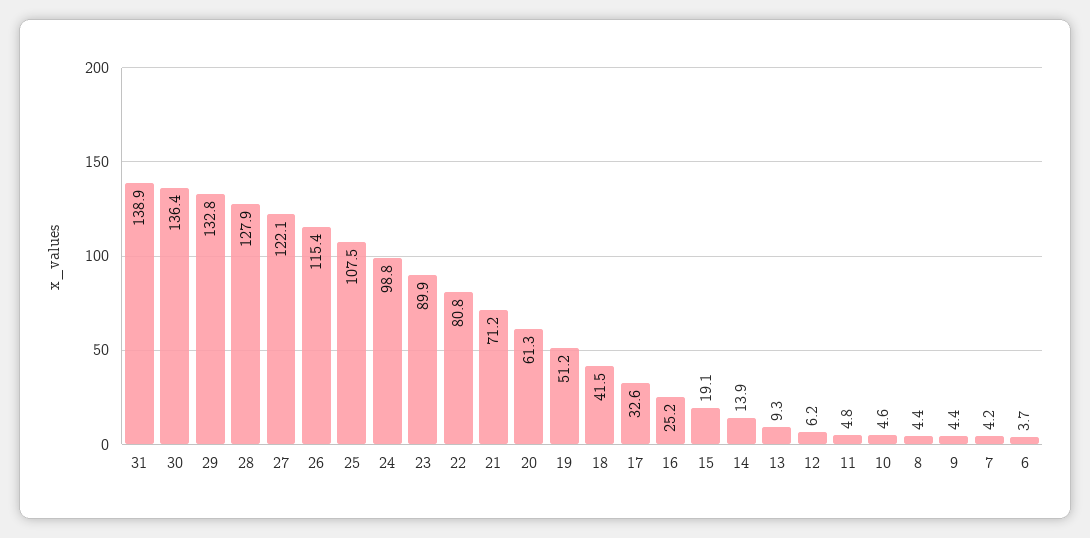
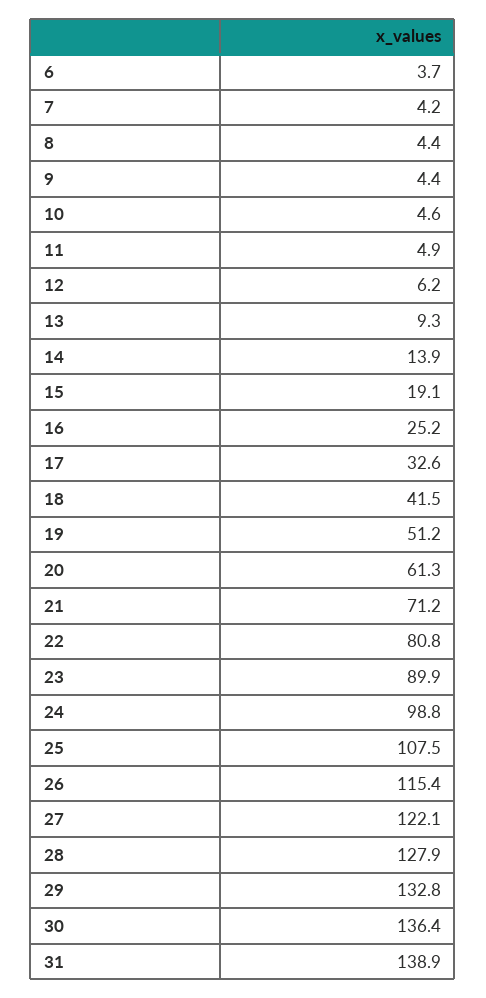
  {
    "31": 138.9,
    "30": 136.4,
    "29": 132.8,
    "28": 127.9,
    "27": 122.1,
    "26": 115.4,
    "25": 107.5,
    "24": 98.8,
    "23": 89.9,
    "22": 80.8,
    "21": 71.2,
    "20": 61.3,
    "19": 51.2,
    "18": 41.5,
    "17": 32.6,
    "16": 25.2,
    "15": 19.1,
    "14": 13.9,
    "13": 9.3,
    "12": 6.2,
-   "11": 4.8,
+   "11": 4.9,
    "10": 4.6,
    "8": 4.4,
    "9": 4.4,
    "7": 4.2,
    "6": 3.7
  }

